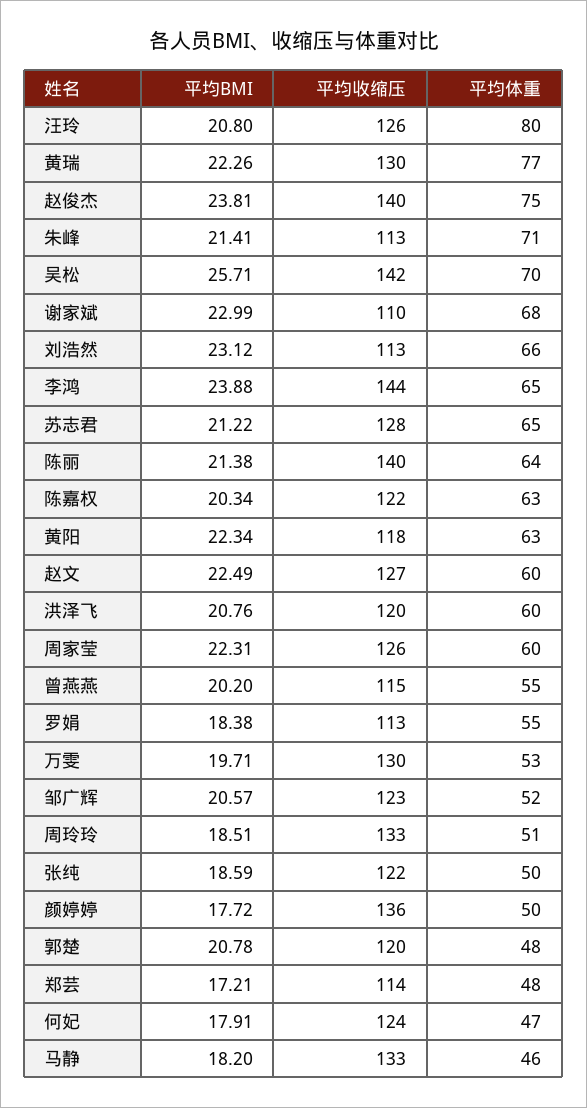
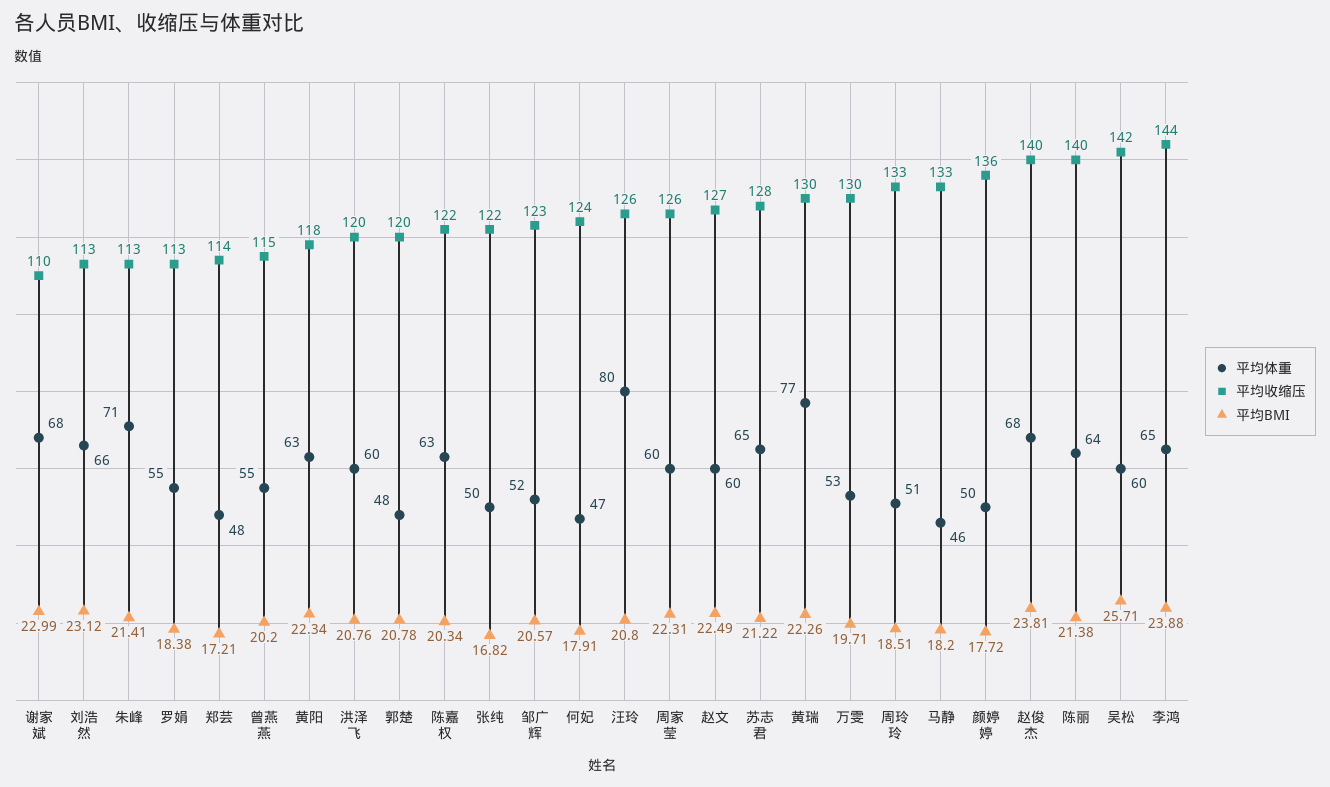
  {
    "平均BMI": {
      "汪玲": 20.8,
      "黄瑞": 22.26,
      "赵俊杰": 23.81,
      "朱峰": 21.41,
      "吴松": 25.71,
      "谢家斌": 22.99,
      "刘浩然": 23.12,
      "李鸿": 23.88,
      "苏志君": 21.22,
      "陈丽": 21.38,
      "陈嘉权": 20.34,
      "黄阳": 22.34,
      "赵文": 22.49,
      "洪泽飞": 20.76,
      "周家莹": 22.31,
      "曾燕燕": 20.2,
      "罗娟": 18.38,
      "万雯": 19.71,
      "邹广辉": 20.57,
      "周玲玲": 18.51,
-     "张纯": 18.59,
+     "张纯": 16.82,
      "颜婷婷": 17.72,
      "郭楚": 20.78,
      "郑芸": 17.21,
      "何妃": 17.91,
      "马静": 18.2
    },
    "平均收缩压": {
      "汪玲": 126,
      "黄瑞": 130,
      "赵俊杰": 140,
      "朱峰": 113,
      "吴松": 142,
      "谢家斌": 110,
      "刘浩然": 113,
      "李鸿": 144,
      "苏志君": 128,
      "陈丽": 140,
      "陈嘉权": 122,
      "黄阳": 118,
      "赵文": 127,
      "洪泽飞": 120,
      "周家莹": 126,
      "曾燕燕": 115,
      "罗娟": 113,
      "万雯": 130,
      "邹广辉": 123,
      "周玲玲": 133,
      "张纯": 122,
      "颜婷婷": 136,
      "郭楚": 120,
      "郑芸": 114,
      "何妃": 124,
      "马静": 133
    },
    "平均体重": {
      "汪玲": 80,
      "黄瑞": 77,
-     "赵俊杰": 75,
+     "赵俊杰": 68,
      "朱峰": 71,
-     "吴松": 70,
+     "吴松": 60,
      "谢家斌": 68,
      "刘浩然": 66,
      "李鸿": 65,
      "苏志君": 65,
      "陈丽": 64,
      "陈嘉权": 63,
      "黄阳": 63,
      "赵文": 60,
      "洪泽飞": 60,
      "周家莹": 60,
      "曾燕燕": 55,
      "罗娟": 55,
      "万雯": 53,
      "邹广辉": 52,
      "周玲玲": 51,
      "张纯": 50,
      "颜婷婷": 50,
      "郭楚": 48,
      "郑芸": 48,
      "何妃": 47,
      "马静": 46
    }
  }

